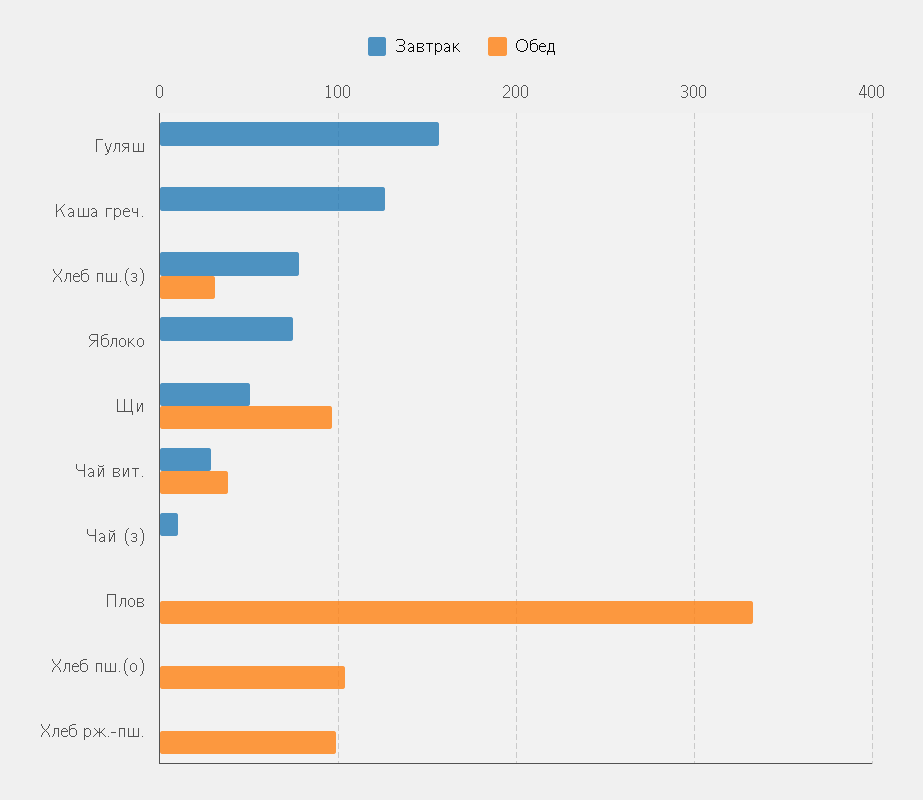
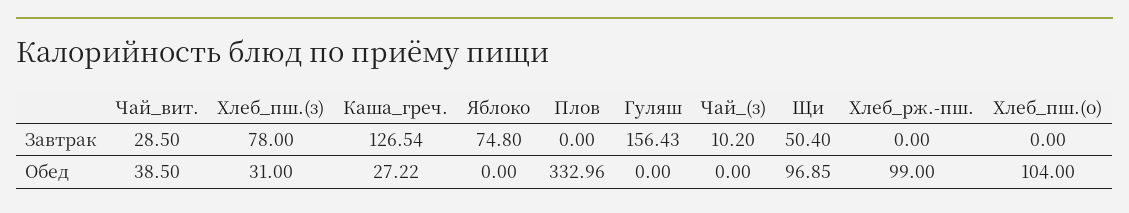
  {
    "Завтрак": {
      "Гуляш": 156.43,
      "Каша греч.": 126.54,
      "Хлеб пш.(з)": 78,
      "Яблоко": 74.8,
      "Щи": 50.4,
      "Чай вит.": 28.5,
      "Чай (з)": 10.2,
      "Плов": 0,
      "Хлеб пш.(о)": 0,
      "Хлеб рж.-пш.": 0
    },
    "Обед": {
      "Гуляш": 0,
-     "Каша греч.": 0,
+     "Каша греч.": 27.22,
      "Хлеб пш.(з)": 31,
      "Яблоко": 0,
      "Щи": 96.85,
      "Чай вит.": 38.5,
      "Чай (з)": 0,
      "Плов": 332.96,
      "Хлеб пш.(о)": 104,
      "Хлеб рж.-пш.": 99
    }
  }

